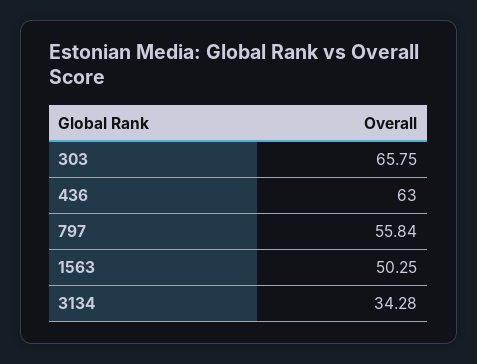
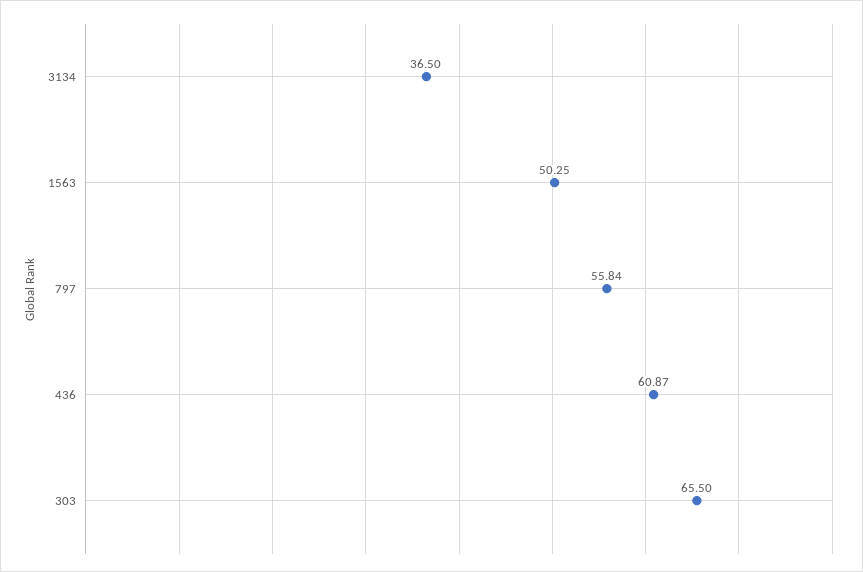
  {
-   "303": 65.75,
+   "303": 65.5,
-   "436": 63,
+   "436": 60.87,
    "797": 55.84,
    "1563": 50.25,
-   "3134": 34.28
+   "3134": 36.5
  }

